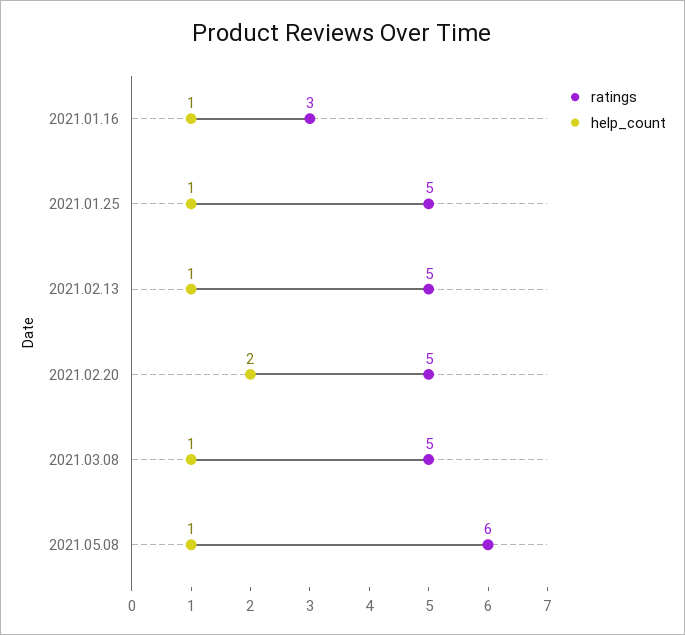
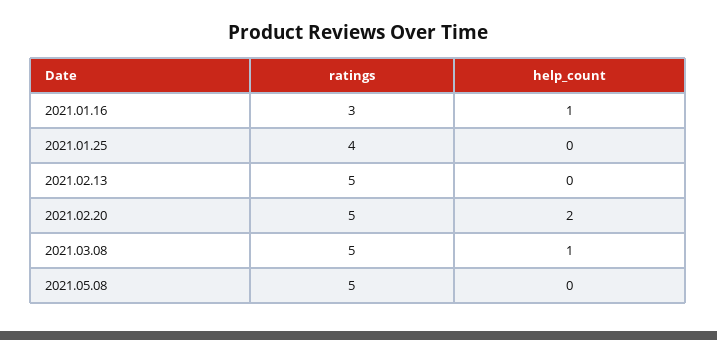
  {
    "ratings": {
      "2021.01.16": 3,
-     "2021.01.25": 5,
+     "2021.01.25": 4,
      "2021.02.13": 5,
      "2021.02.20": 5,
      "2021.03.08": 5,
-     "2021.05.08": 6
+     "2021.05.08": 5
    },
    "help_count": {
      "2021.01.16": 1,
-     "2021.01.25": 1,
+     "2021.01.25": 0,
-     "2021.02.13": 1,
+     "2021.02.13": 0,
      "2021.02.20": 2,
      "2021.03.08": 1,
-     "2021.05.08": 1
+     "2021.05.08": 0
    }
  }

